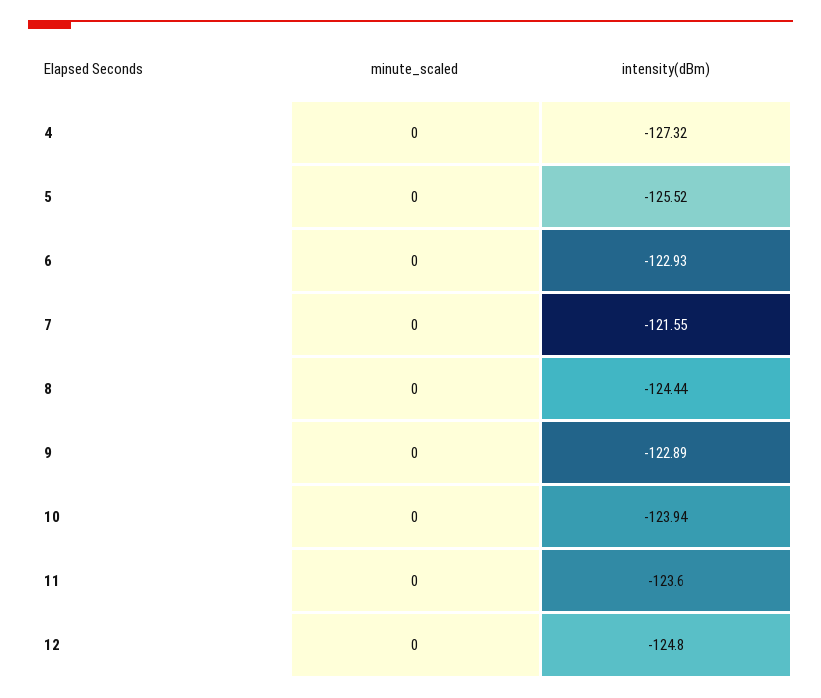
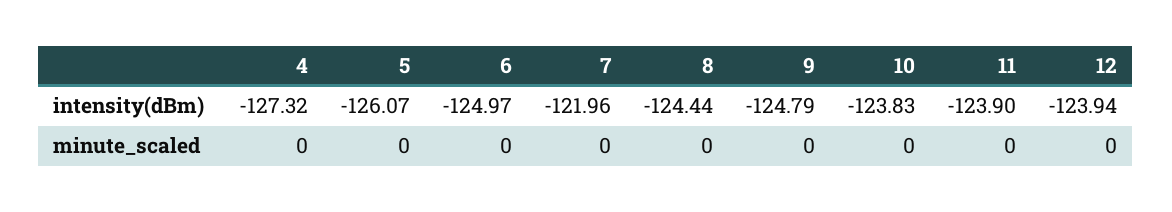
  {
    "minute_scaled": {
      "4": 0,
      "5": 0,
      "6": 0,
      "7": 0,
      "8": 0,
      "9": 0,
      "10": 0,
      "11": 0,
      "12": 0
    },
    "intensity(dBm)": {
      "4": -127.32,
-     "5": -125.52,
+     "5": -126.07,
-     "6": -122.93,
+     "6": -124.97,
-     "7": -121.55,
+     "7": -121.96,
      "8": -124.44,
-     "9": -122.89,
+     "9": -124.79,
-     "10": -123.94,
+     "10": -123.83,
-     "11": -123.6,
+     "11": -123.9,
-     "12": -124.8
+     "12": -123.94
    }
  }

